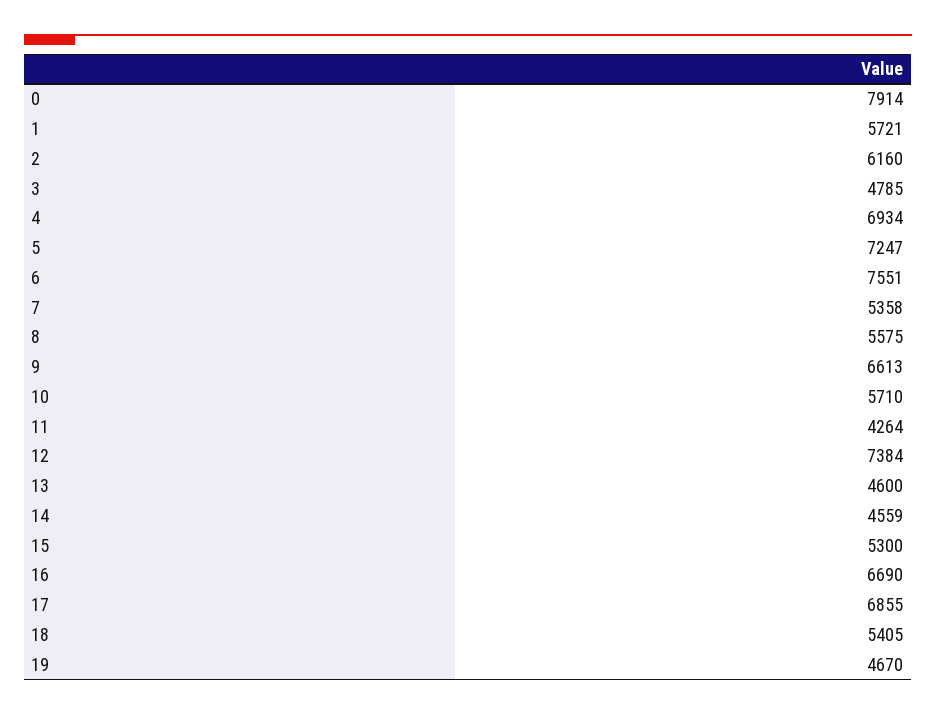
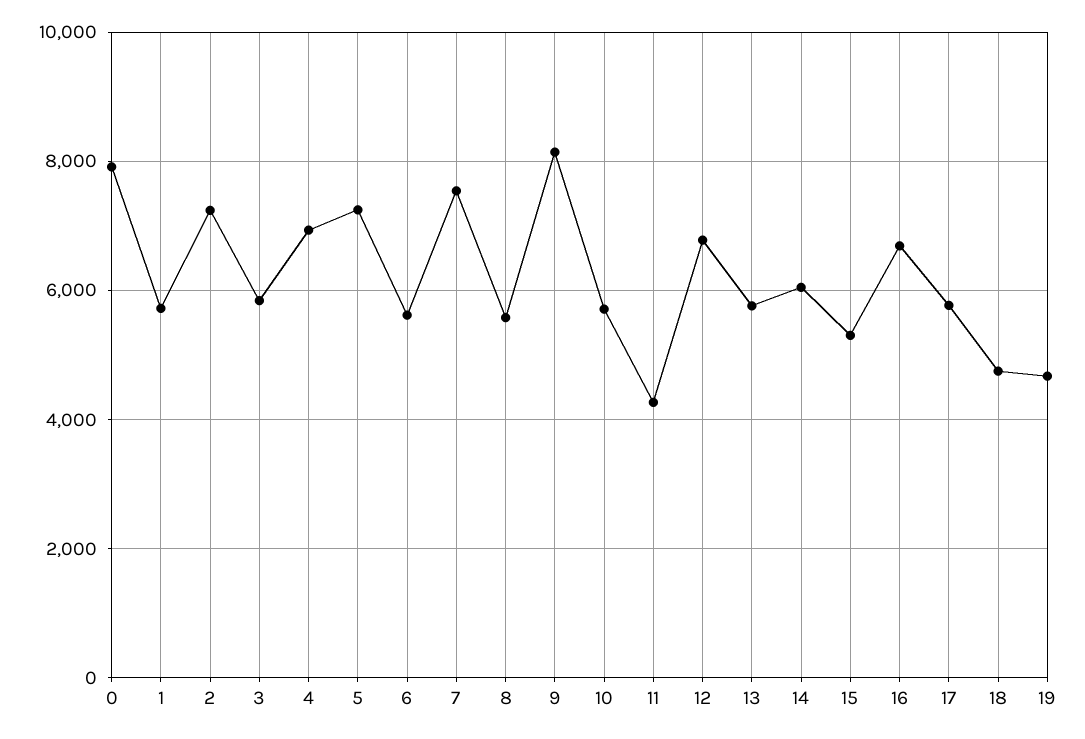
  {
    "0": 7914,
    "1": 5721,
-   "2": 6160,
+   "2": 7200,
-   "3": 4785,
+   "3": 5800,
    "4": 6934,
    "5": 7247,
-   "6": 7551,
+   "6": 5600,
-   "7": 5358,
+   "7": 7600,
    "8": 5575,
-   "9": 6613,
+   "9": 8200,
    "10": 5710,
    "11": 4264,
-   "12": 7384,
+   "12": 6800,
-   "13": 4600,
+   "13": 5800,
-   "14": 4559,
+   "14": 6000,
    "15": 5300,
    "16": 6690,
-   "17": 6855,
+   "17": 5800,
-   "18": 5405,
+   "18": 4800,
    "19": 4670
  }

